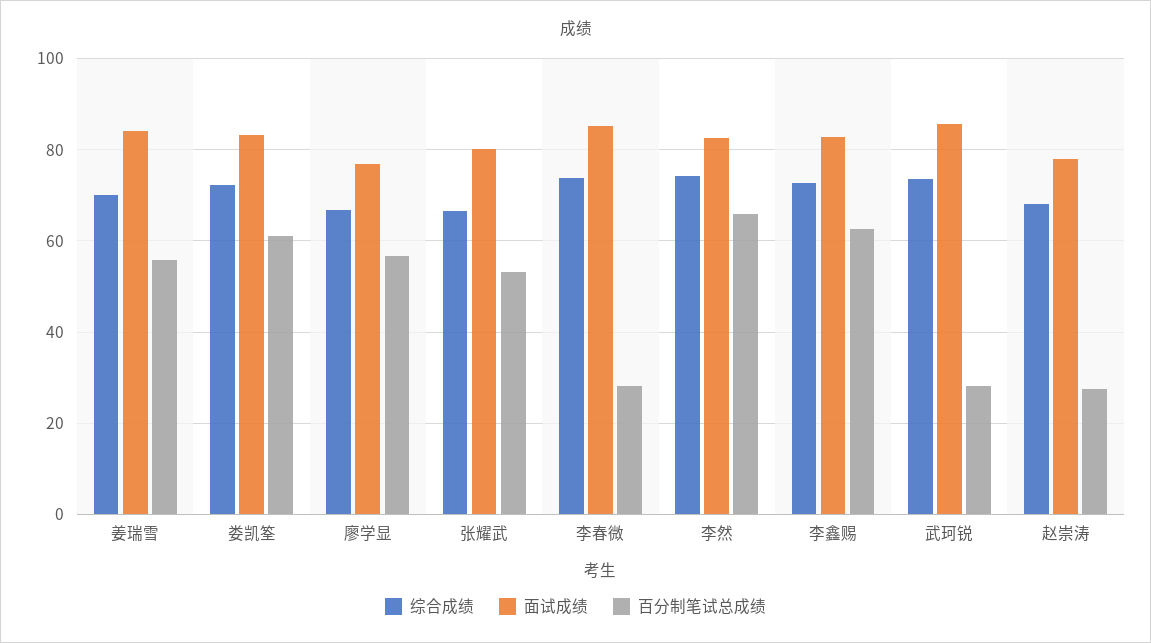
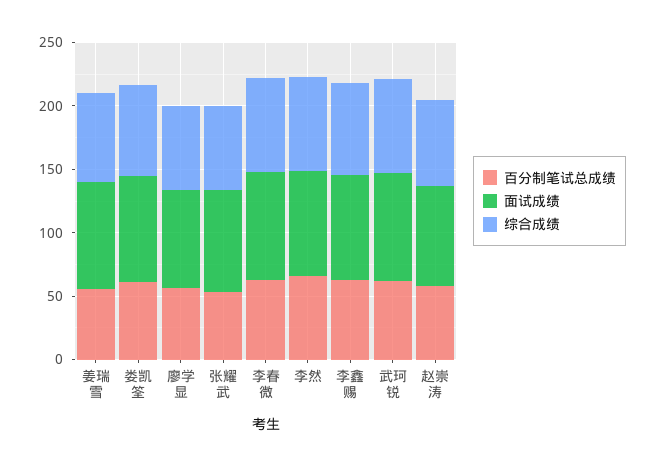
  {
    "综合成绩": {
      "姜瑞雪": 70,
      "娄凯筌": 72,
      "廖学显": 66,
      "张耀武": 66,
      "李春微": 74,
      "李然": 74,
      "李鑫赐": 72,
      "武珂锐": 74,
      "赵崇涛": 68
    },
    "面试成绩": {
      "姜瑞雪": 84,
      "娄凯筌": 84,
      "廖学显": 76,
      "张耀武": 80,
      "李春微": 86,
      "李然": 82,
      "李鑫赐": 82,
      "武珂锐": 86,
      "赵崇涛": 78
    },
    "百分制笔试总成绩": {
      "姜瑞雪": 56,
      "娄凯筌": 62,
      "廖学显": 56,
      "张耀武": 54,
-     "李春微": 28,
+     "李春微": 60,
      "李然": 66,
      "李鑫赐": 62,
-     "武珂锐": 28,
+     "武珂锐": 60,
-     "赵崇涛": 28
+     "赵崇涛": 60
    }
  }

